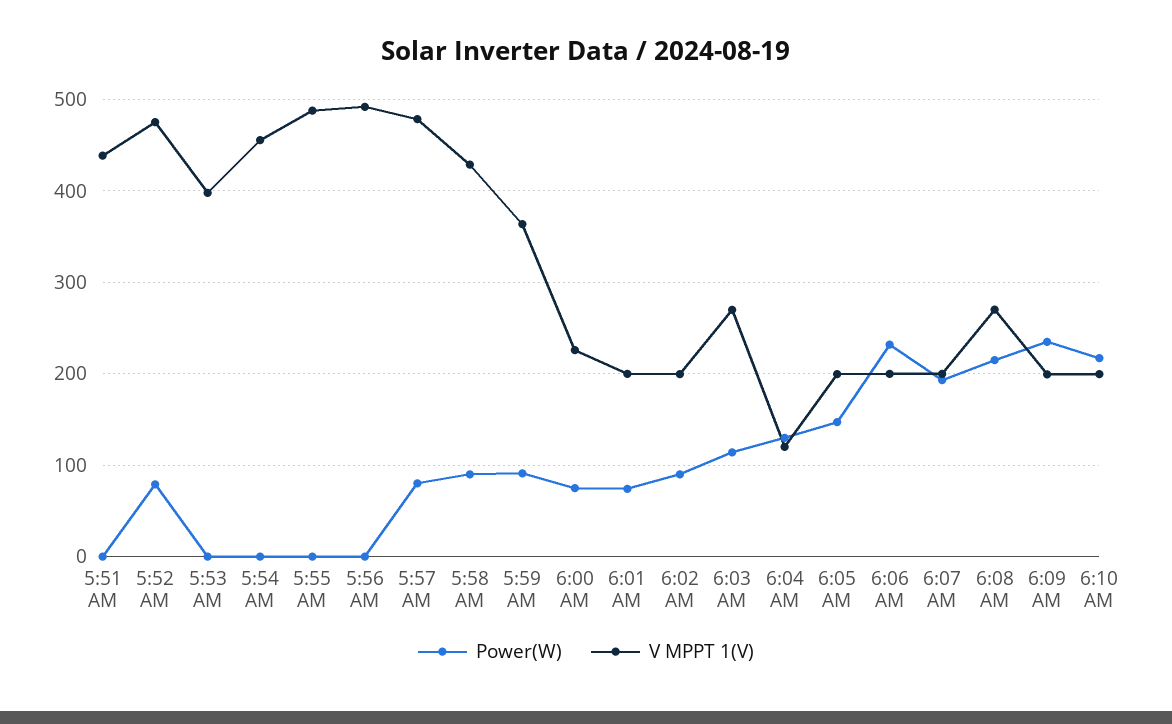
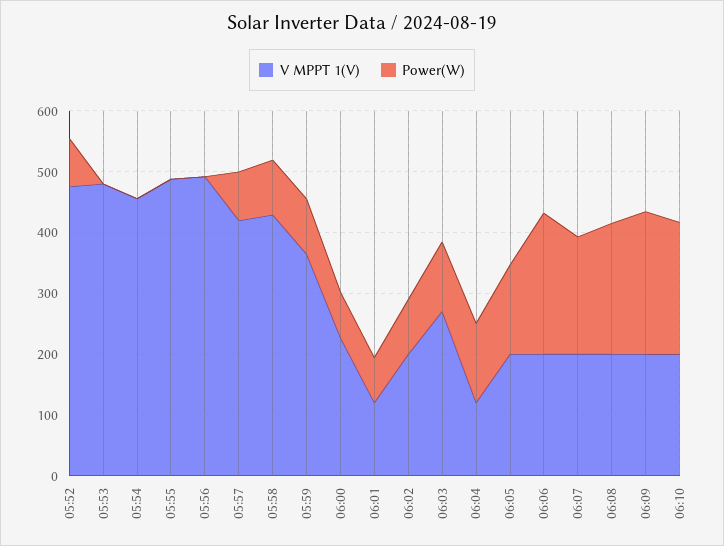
  {
    "Power(W)": {
-     "5:51 AM": 0,
      "5:52 AM": 80,
      "5:53 AM": 0,
      "5:54 AM": 0,
      "5:55 AM": 0,
      "5:56 AM": 0,
      "5:57 AM": 80,
      "5:58 AM": 90,
      "5:59 AM": 90,
      "6:00 AM": 80,
      "6:01 AM": 70,
      "6:02 AM": 90,
      "6:03 AM": 110,
      "6:04 AM": 130,
      "6:05 AM": 150,
      "6:06 AM": 230,
      "6:07 AM": 190,
      "6:08 AM": 220,
      "6:09 AM": 240,
      "6:10 AM": 220
    },
    "V MPPT 1(V)": {
-     "5:51 AM": 440,
      "5:52 AM": 480,
-     "5:53 AM": 400,
+     "5:53 AM": 480,
      "5:54 AM": 460,
      "5:55 AM": 490,
      "5:56 AM": 490,
-     "5:57 AM": 480,
+     "5:57 AM": 420,
      "5:58 AM": 430,
      "5:59 AM": 360,
      "6:00 AM": 230,
-     "6:01 AM": 200,
+     "6:01 AM": 120,
      "6:02 AM": 200,
      "6:03 AM": 270,
      "6:04 AM": 120,
      "6:05 AM": 200,
      "6:06 AM": 200,
      "6:07 AM": 200,
-     "6:08 AM": 270,
+     "6:08 AM": 200,
      "6:09 AM": 200,
      "6:10 AM": 200
    }
  }

